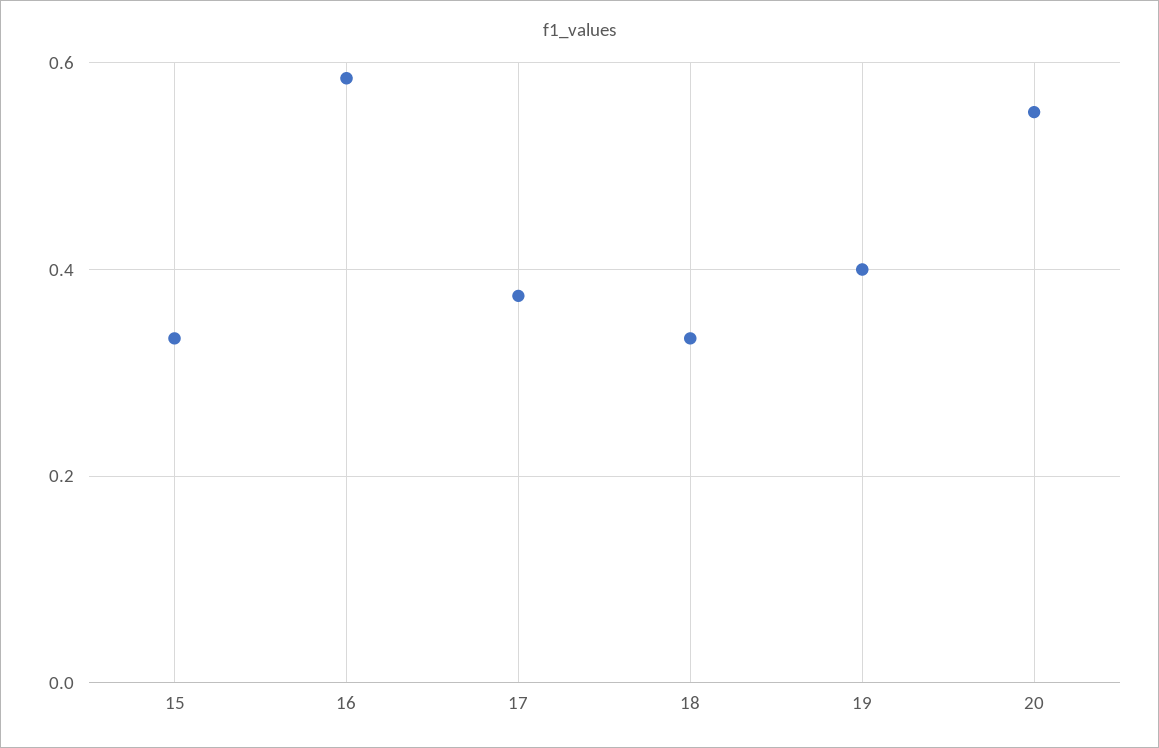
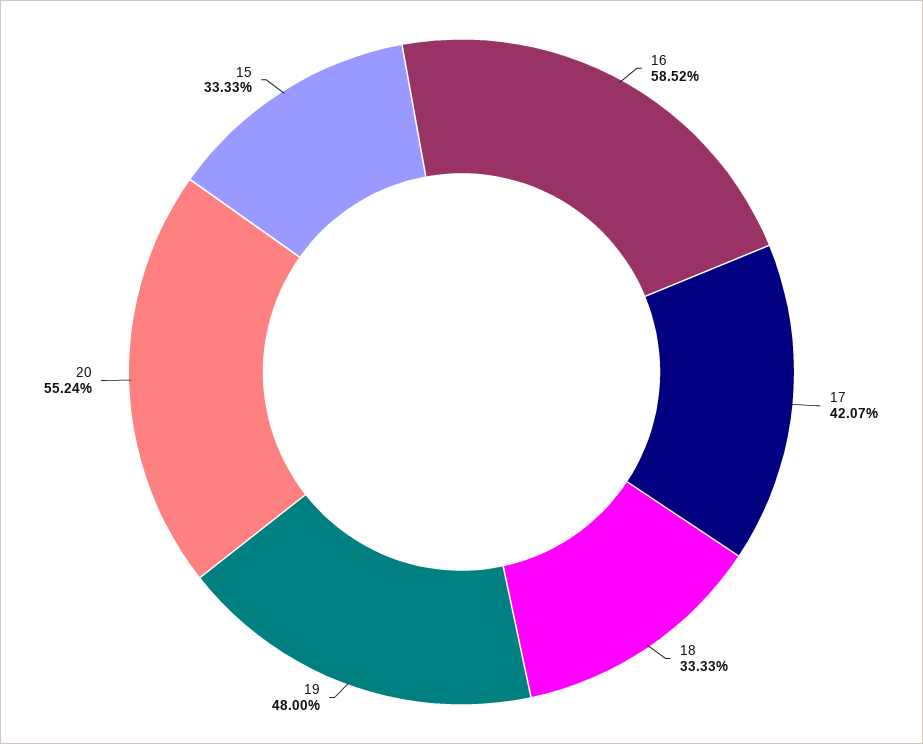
  {
    "15": 0.3333,
    "16": 0.5852,
-   "17": 0.38,
+   "17": 0.4207,
    "18": 0.3333,
-   "19": 0.4,
+   "19": 0.48,
    "20": 0.5524
  }

